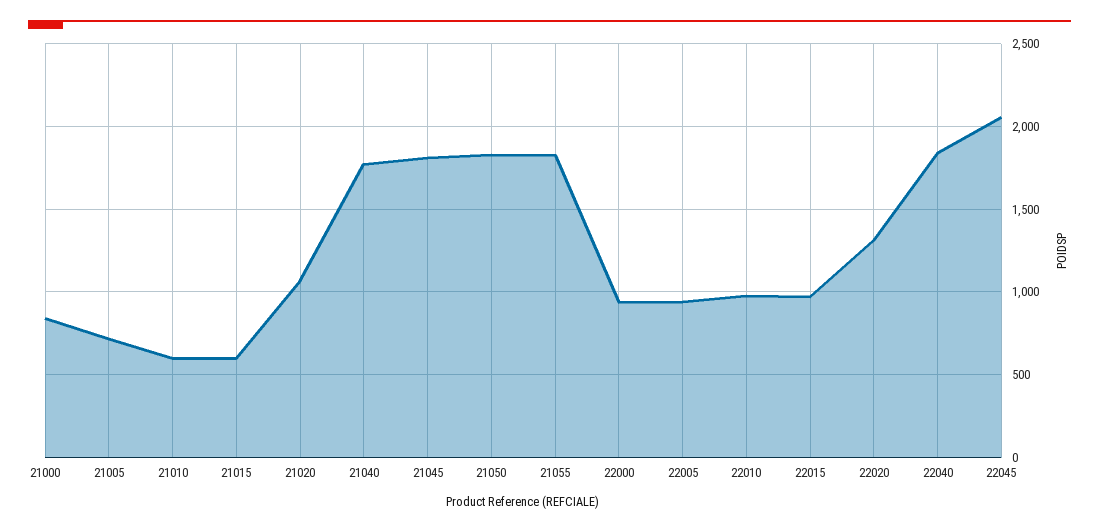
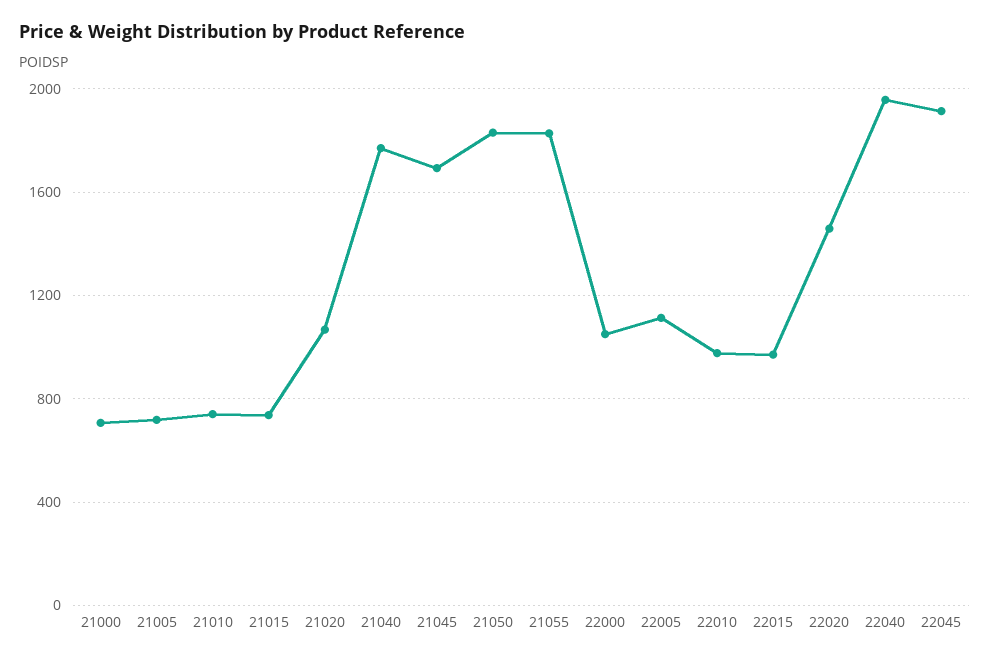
  {
-   "21000": 850,
+   "21000": 700,
    "21005": 700,
-   "21010": 600,
+   "21010": 750,
-   "21015": 600,
+   "21015": 750,
    "21020": 1050,
    "21040": 1750,
-   "21045": 1800,
+   "21045": 1700,
    "21050": 1850,
    "21055": 1850,
-   "22000": 950,
+   "22000": 1050,
-   "22005": 950,
+   "22005": 1100,
    "22010": 1000,
    "22015": 950,
-   "22020": 1300,
+   "22020": 1450,
-   "22040": 1850,
+   "22040": 1950,
-   "22045": 2050
+   "22045": 1900
  }

